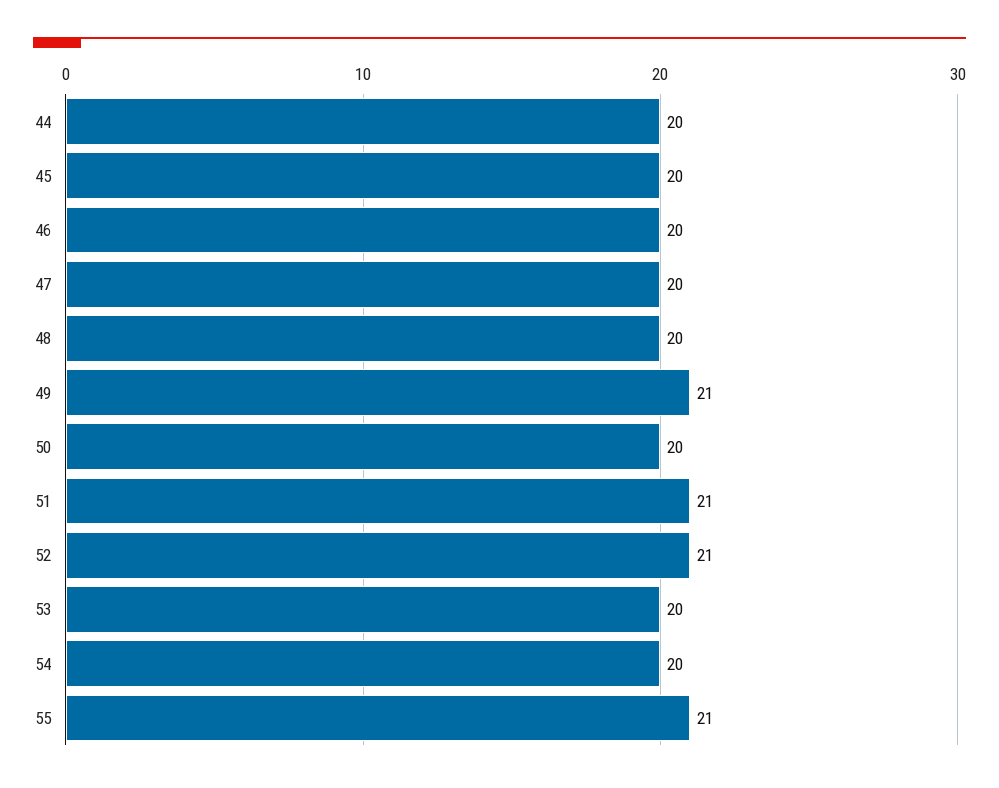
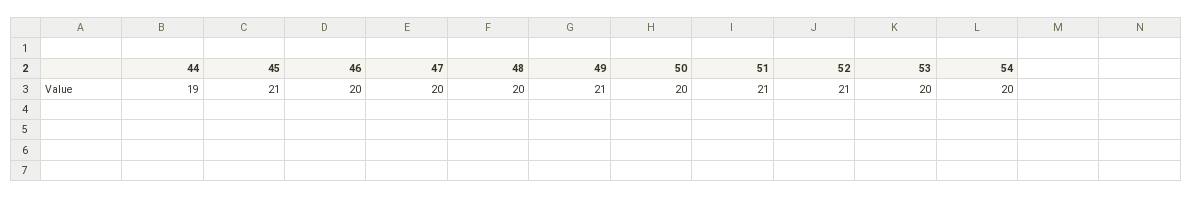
  {
-   "44": 20,
+   "44": 19,
-   "45": 20,
+   "45": 21,
    "46": 20,
    "47": 20,
    "48": 20,
    "49": 21,
    "50": 20,
    "51": 21,
    "52": 21,
    "53": 20,
-   "54": 20,
+   "54": 20
-   "55": 21
  }

